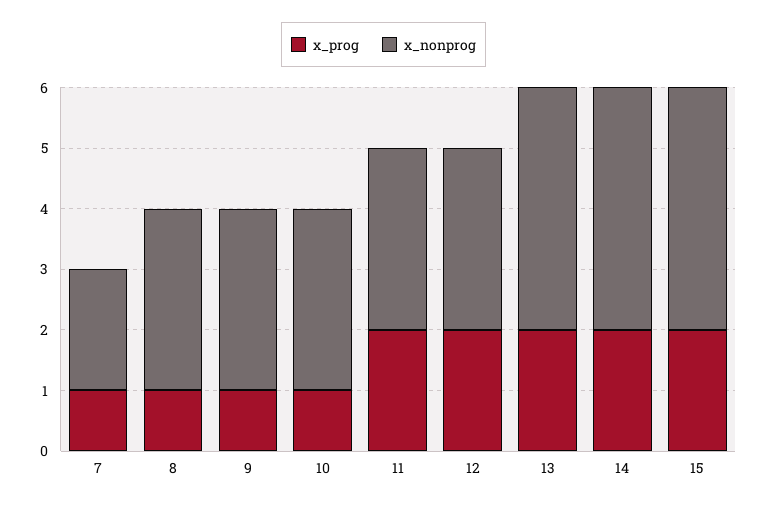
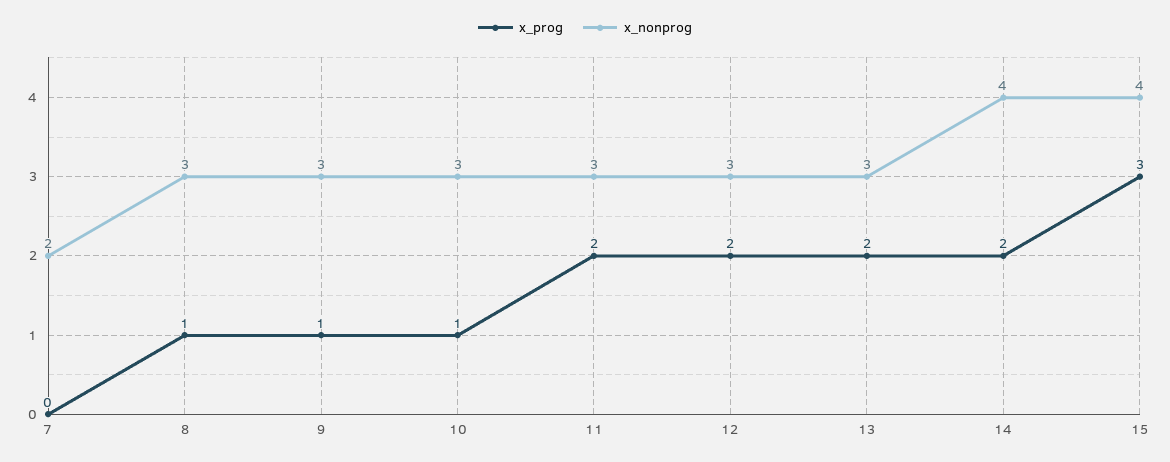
  {
    "x_prog": {
-     "7": 1,
+     "7": 0,
      "8": 1,
      "9": 1,
      "10": 1,
      "11": 2,
      "12": 2,
      "13": 2,
      "14": 2,
-     "15": 2
+     "15": 3
    },
    "x_nonprog": {
      "7": 2,
      "8": 3,
      "9": 3,
      "10": 3,
      "11": 3,
      "12": 3,
-     "13": 4,
+     "13": 3,
      "14": 4,
      "15": 4
    }
  }

